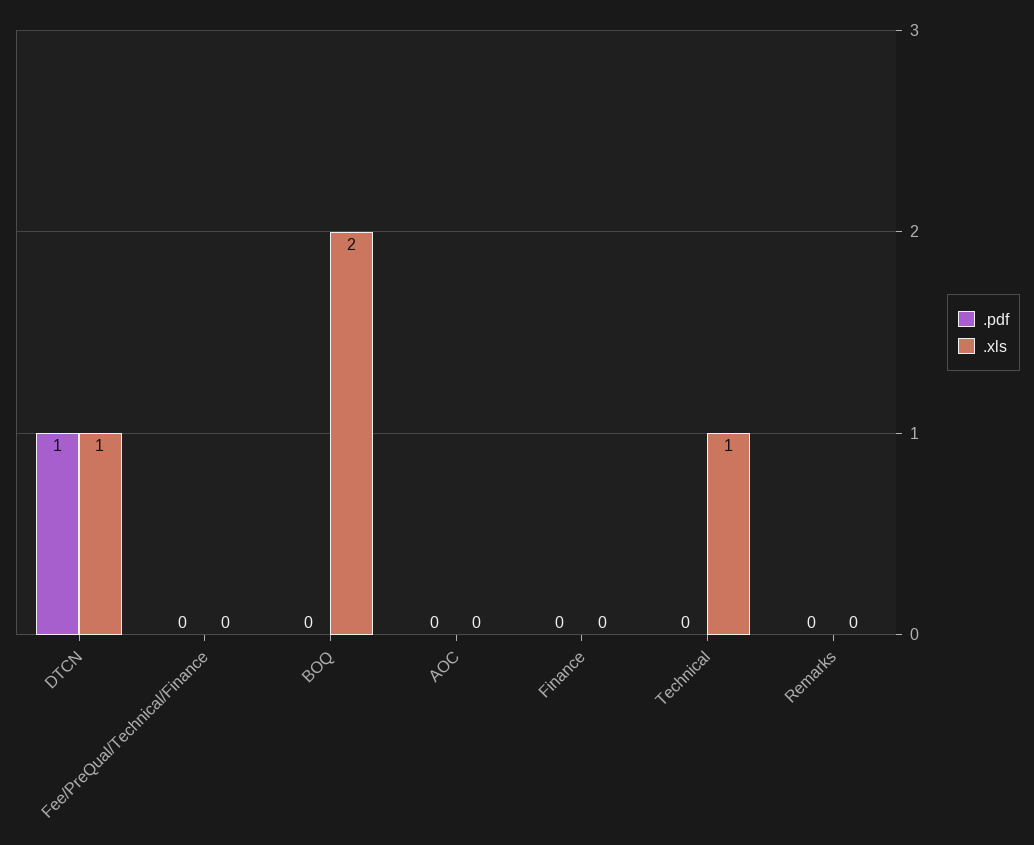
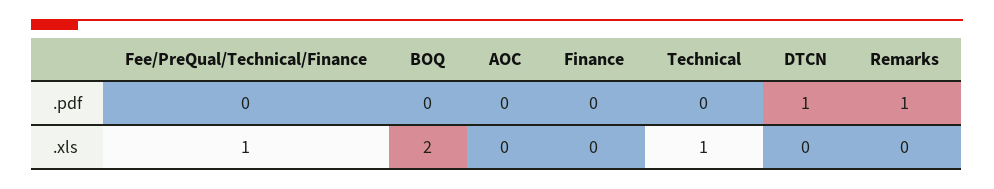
  {
    ".pdf": {
      "DTCN": 1,
      "Fee/PreQual/Technical/Finance": 0,
      "BOQ": 0,
      "AOC": 0,
      "Finance": 0,
      "Technical": 0,
-     "Remarks": 0
+     "Remarks": 1
    },
    ".xls": {
-     "DTCN": 1,
+     "DTCN": 0,
-     "Fee/PreQual/Technical/Finance": 0,
+     "Fee/PreQual/Technical/Finance": 1,
      "BOQ": 2,
      "AOC": 0,
      "Finance": 0,
      "Technical": 1,
      "Remarks": 0
    }
  }

